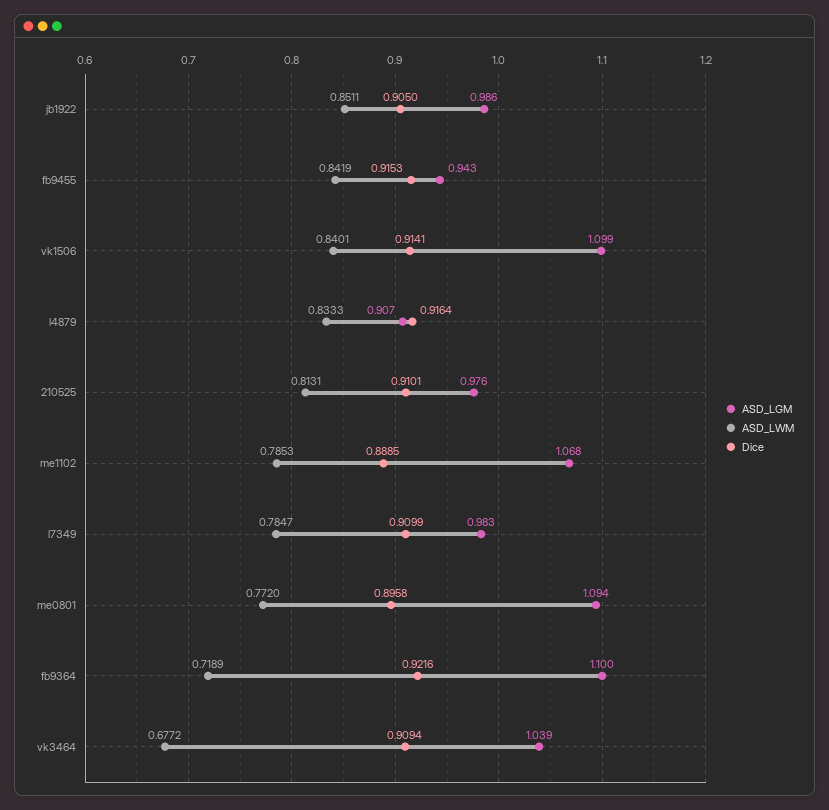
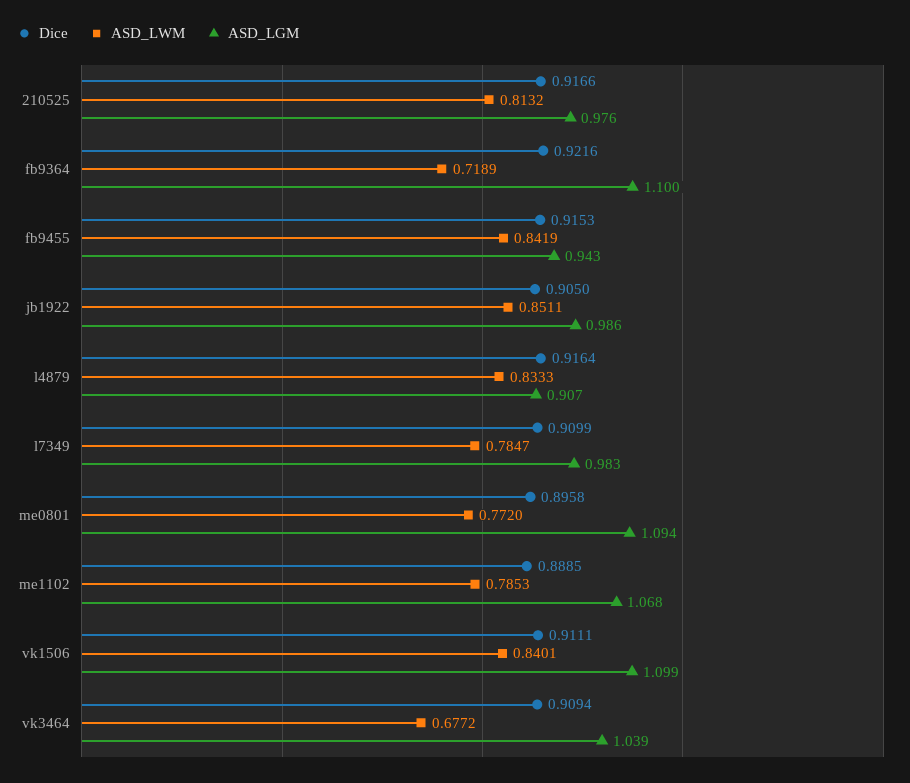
  {
    "ASD_LGM": {
      "jb1922": 0.986,
      "fb9455": 0.943,
      "vk1506": 1.099,
      "l4879": 0.907,
      "210525": 0.976,
      "me1102": 1.068,
      "l7349": 0.983,
      "me0801": 1.094,
      "fb9364": 1.1,
      "vk3464": 1.039
    },
    "ASD_LWM": {
      "jb1922": 0.8511,
      "fb9455": 0.8419,
      "vk1506": 0.8401,
      "l4879": 0.8333,
-     "210525": 0.8131,
+     "210525": 0.8132,
      "me1102": 0.7853,
      "l7349": 0.7847,
      "me0801": 0.772,
      "fb9364": 0.7189,
      "vk3464": 0.6772
    },
    "Dice": {
      "jb1922": 0.905,
      "fb9455": 0.9153,
-     "vk1506": 0.9141,
+     "vk1506": 0.9111,
      "l4879": 0.9164,
-     "210525": 0.9101,
+     "210525": 0.9166,
      "me1102": 0.8885,
      "l7349": 0.9099,
      "me0801": 0.8958,
      "fb9364": 0.9216,
      "vk3464": 0.9094
    }
  }

